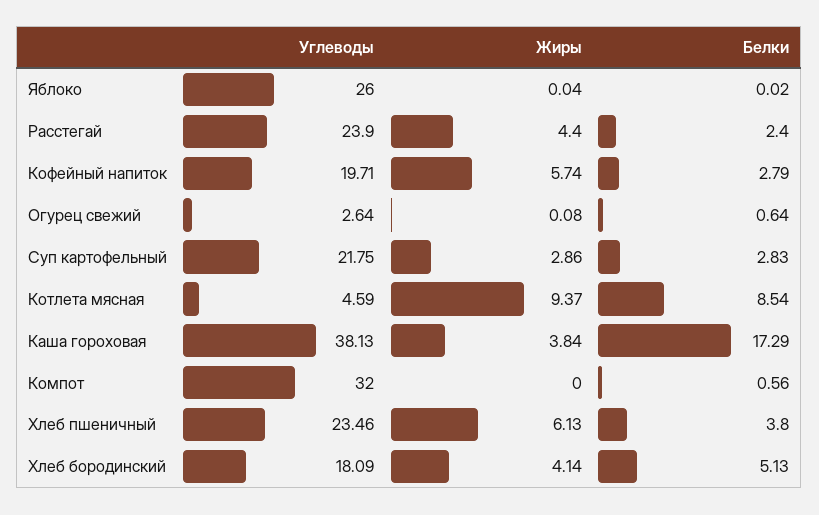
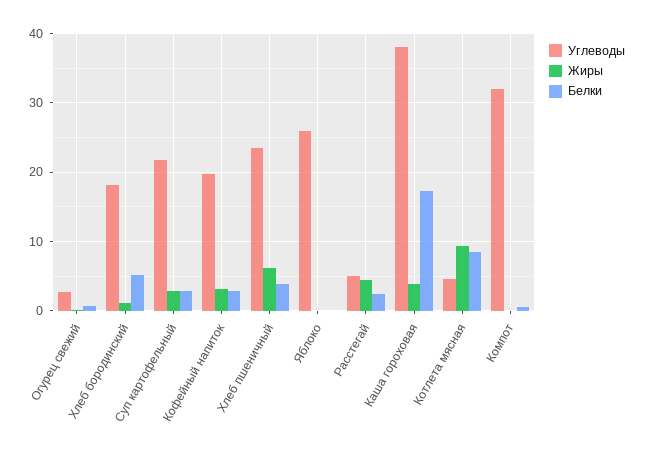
  {
    "Углеводы": {
      "Яблоко": 26,
-     "Расстегай": 23.9,
+     "Расстегай": 5,
      "Кофейный напиток": 19.71,
      "Огурец свежий": 2.64,
      "Суп картофельный": 21.75,
      "Котлета мясная": 4.59,
      "Каша гороховая": 38.13,
      "Компот": 32,
      "Хлеб пшеничный": 23.46,
      "Хлеб бородинский": 18.09
    },
    "Жиры": {
      "Яблоко": 0.04,
      "Расстегай": 4.4,
-     "Кофейный напиток": 5.74,
+     "Кофейный напиток": 3,
      "Огурец свежий": 0.08,
      "Суп картофельный": 2.86,
      "Котлета мясная": 9.37,
      "Каша гороховая": 3.84,
      "Компот": 0,
      "Хлеб пшеничный": 6.13,
-     "Хлеб бородинский": 4.14
+     "Хлеб бородинский": 1
    },
    "Белки": {
      "Яблоко": 0.02,
      "Расстегай": 2.4,
      "Кофейный напиток": 2.79,
      "Огурец свежий": 0.64,
      "Суп картофельный": 2.83,
      "Котлета мясная": 8.54,
      "Каша гороховая": 17.29,
      "Компот": 0.56,
      "Хлеб пшеничный": 3.8,
      "Хлеб бородинский": 5.13
    }
  }

